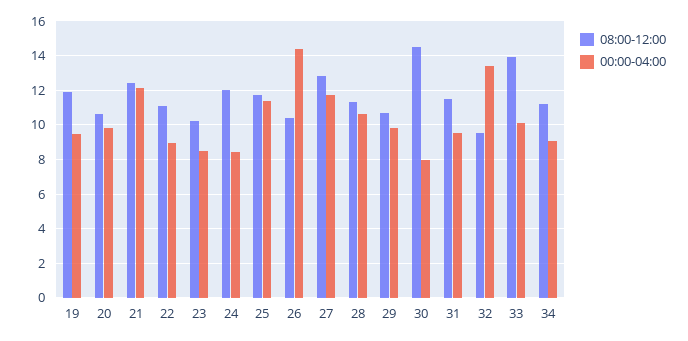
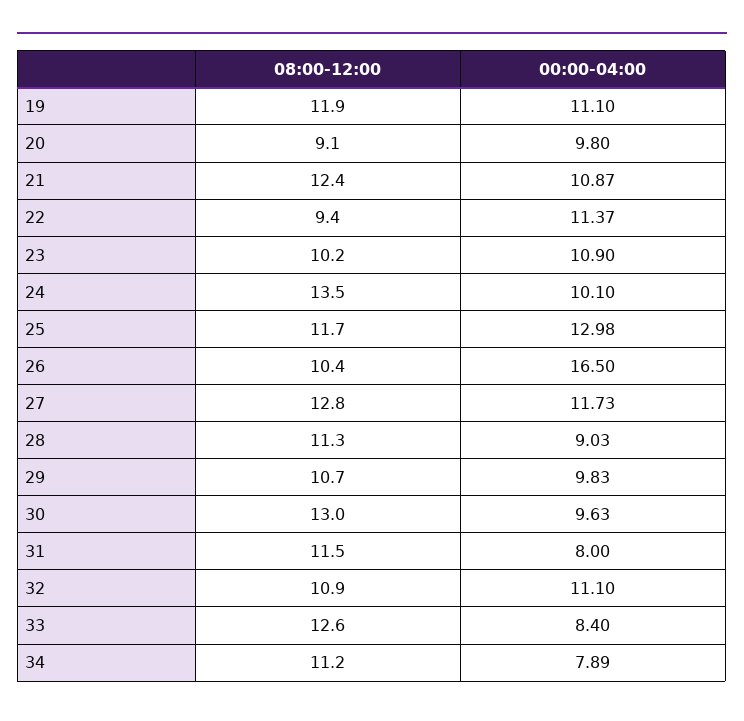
  {
    "08:00-12:00": {
      "19": 11.9,
-     "20": 10.5,
+     "20": 9.1,
      "21": 12.4,
-     "22": 11,
+     "22": 9.4,
      "23": 10.2,
-     "24": 12,
+     "24": 13.5,
      "25": 11.7,
      "26": 10.4,
      "27": 12.8,
      "28": 11.3,
      "29": 10.7,
-     "30": 14.5,
+     "30": 13,
      "31": 11.5,
-     "32": 9.5,
+     "32": 10.9,
-     "33": 14,
+     "33": 12.6,
      "34": 11.2
    },
    "00:00-04:00": {
-     "19": 9.5,
+     "19": 11.1,
      "20": 9.8,
-     "21": 12,
+     "21": 10.87,
-     "22": 9,
+     "22": 11.37,
-     "23": 8.5,
+     "23": 10.9,
-     "24": 8.5,
+     "24": 10.1,
-     "25": 11.5,
+     "25": 12.98,
-     "26": 14.5,
+     "26": 16.5,
      "27": 11.73,
-     "28": 10.5,
+     "28": 9.03,
      "29": 9.83,
-     "30": 8,
+     "30": 9.63,
-     "31": 9.5,
+     "31": 8,
-     "32": 13.5,
+     "32": 11.1,
-     "33": 10,
+     "33": 8.4,
-     "34": 9
+     "34": 7.89
    }
  }

